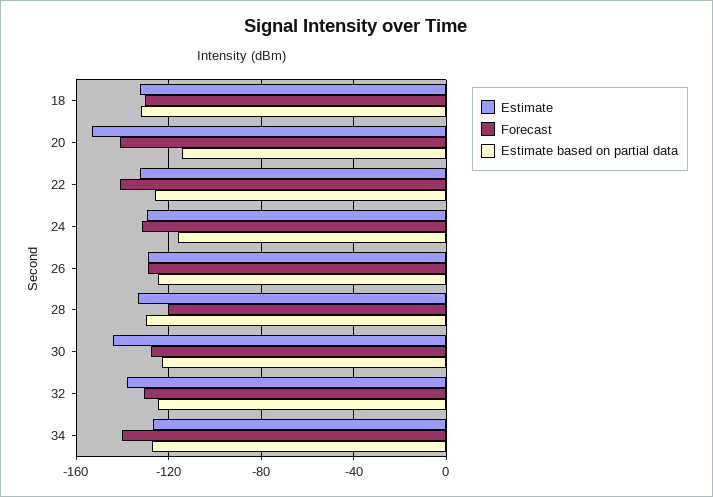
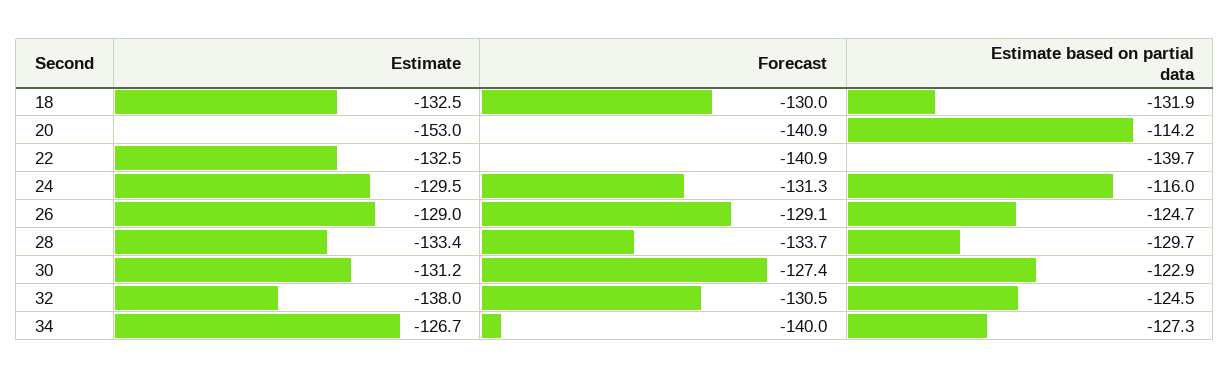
  {
    "Estimate": {
      "18": -132.5,
      "20": -153,
      "22": -132.5,
      "24": -129.5,
      "26": -129,
      "28": -133.4,
-     "30": -145,
+     "30": -131.2,
      "32": -138,
      "34": -126.7
    },
    "Forecast": {
      "18": -130,
      "20": -140.9,
      "22": -140.9,
      "24": -131.3,
      "26": -129.1,
-     "28": -120,
+     "28": -133.7,
      "30": -127.4,
      "32": -130.5,
      "34": -140
    },
    "Estimate based on partial data": {
      "18": -131.9,
      "20": -114.2,
-     "22": -125,
+     "22": -139.7,
      "24": -116,
      "26": -124.7,
      "28": -129.7,
      "30": -122.9,
      "32": -124.5,
      "34": -127.3
    }
  }

